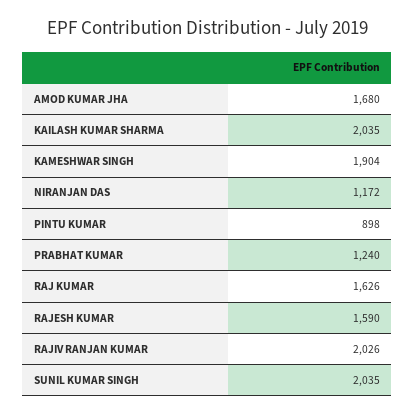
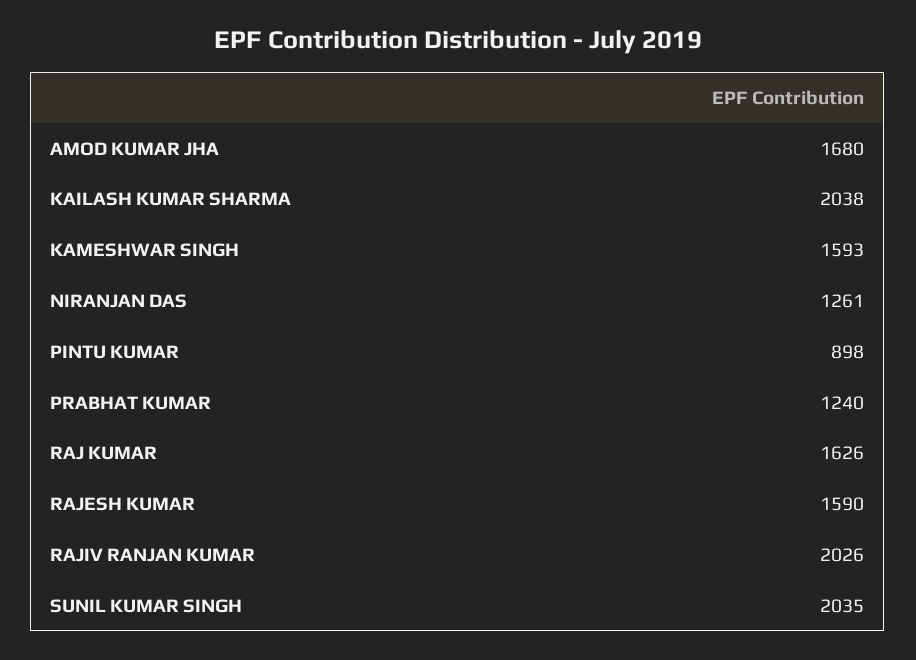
  {
    "AMOD KUMAR JHA": 1680,
-   "KAILASH KUMAR SHARMA": 2035,
+   "KAILASH KUMAR SHARMA": 2038,
-   "KAMESHWAR SINGH": 1904,
+   "KAMESHWAR SINGH": 1593,
-   "NIRANJAN DAS": 1172,
+   "NIRANJAN DAS": 1261,
    "PINTU KUMAR": 898,
    "PRABHAT KUMAR": 1240,
    "RAJ KUMAR": 1626,
    "RAJESH KUMAR": 1590,
    "RAJIV RANJAN KUMAR": 2026,
    "SUNIL KUMAR SINGH": 2035
  }

